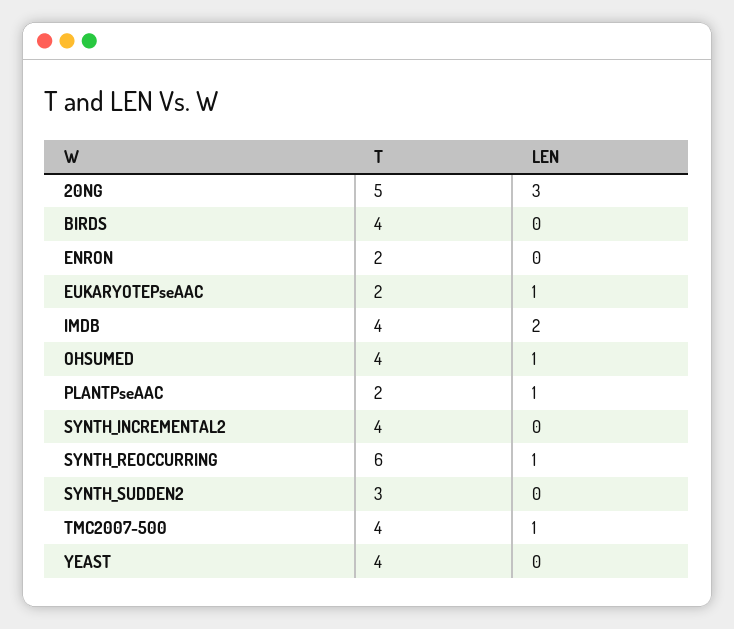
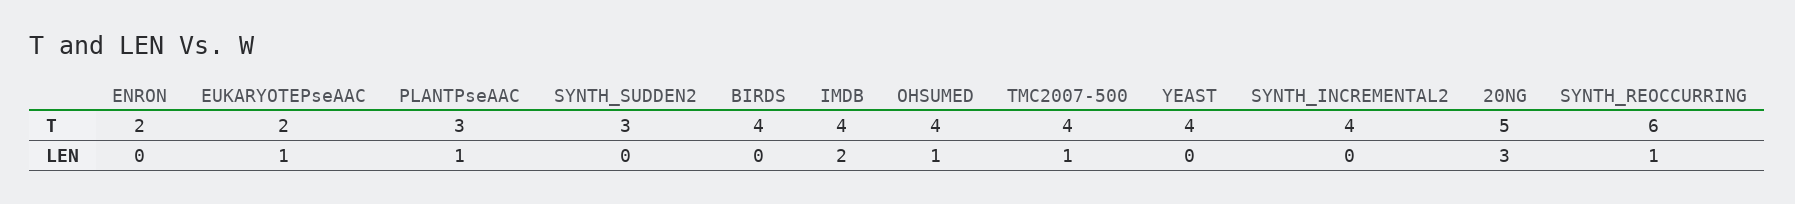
  {
    "T": {
      "20NG": 5,
      "BIRDS": 4,
      "ENRON": 2,
      "EUKARYOTEPseAAC": 2,
      "IMDB": 4,
      "OHSUMED": 4,
-     "PLANTPseAAC": 2,
+     "PLANTPseAAC": 3,
      "SYNTH_INCREMENTAL2": 4,
      "SYNTH_REOCCURRING": 6,
      "SYNTH_SUDDEN2": 3,
      "TMC2007-500": 4,
      "YEAST": 4
    },
    "LEN": {
      "20NG": 3,
      "BIRDS": 0,
      "ENRON": 0,
      "EUKARYOTEPseAAC": 1,
      "IMDB": 2,
      "OHSUMED": 1,
      "PLANTPseAAC": 1,
      "SYNTH_INCREMENTAL2": 0,
      "SYNTH_REOCCURRING": 1,
      "SYNTH_SUDDEN2": 0,
      "TMC2007-500": 1,
      "YEAST": 0
    }
  }

